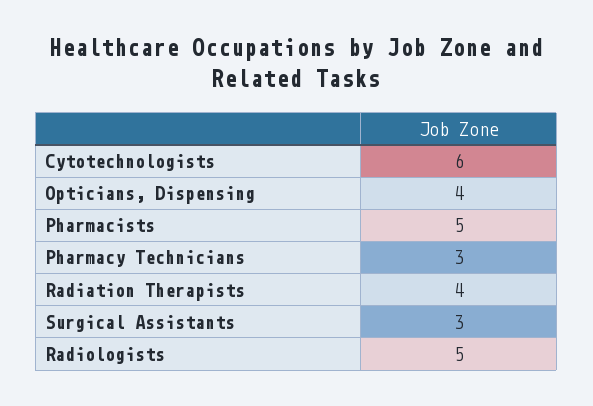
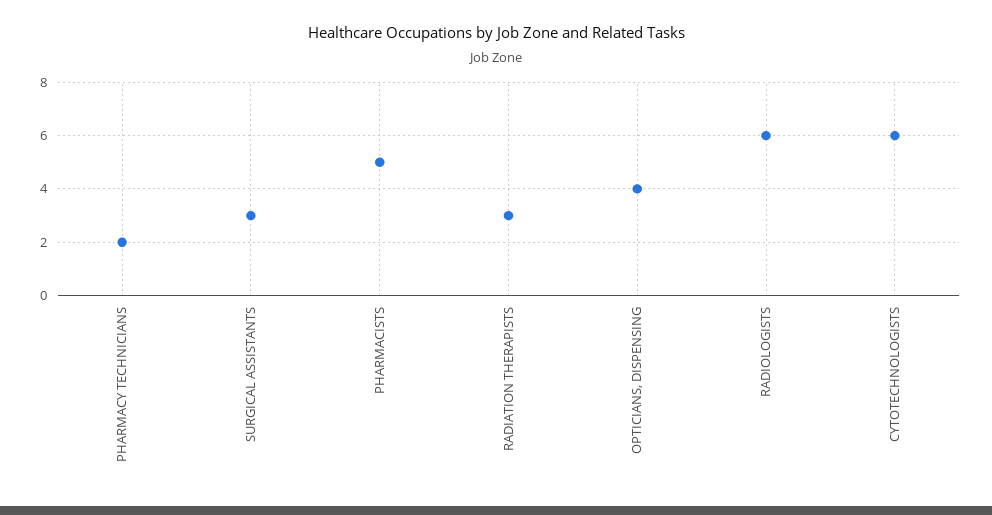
  {
    "Cytotechnologists": 6,
    "Opticians, Dispensing": 4,
    "Pharmacists": 5,
-   "Pharmacy Technicians": 3,
+   "Pharmacy Technicians": 2,
-   "Radiation Therapists": 4,
+   "Radiation Therapists": 3,
    "Surgical Assistants": 3,
-   "Radiologists": 5
+   "Radiologists": 6
  }

